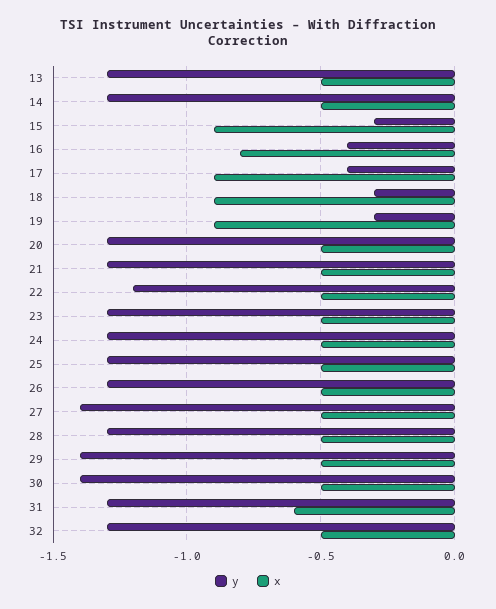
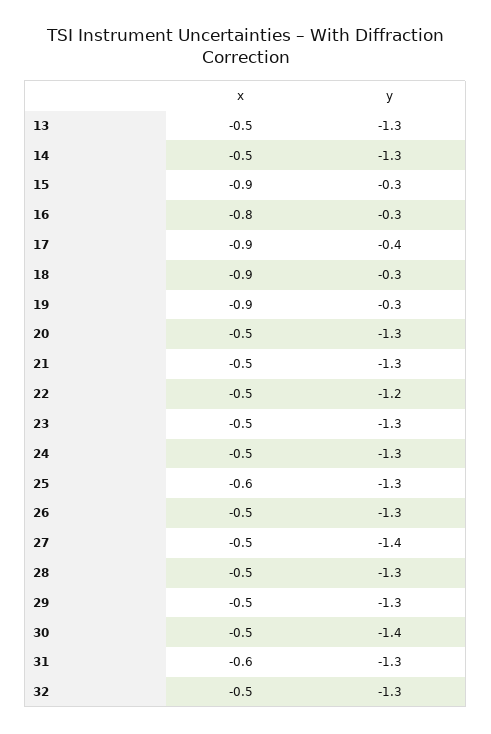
  {
    "y": {
      "13": -1.3,
      "14": -1.3,
      "15": -0.3,
-     "16": -0.4,
+     "16": -0.3,
      "17": -0.4,
      "18": -0.3,
      "19": -0.3,
      "20": -1.3,
      "21": -1.3,
      "22": -1.2,
      "23": -1.3,
      "24": -1.3,
      "25": -1.3,
      "26": -1.3,
      "27": -1.4,
      "28": -1.3,
-     "29": -1.4,
+     "29": -1.3,
      "30": -1.4,
      "31": -1.3,
      "32": -1.3
    },
    "x": {
      "13": -0.5,
      "14": -0.5,
      "15": -0.9,
      "16": -0.8,
      "17": -0.9,
      "18": -0.9,
      "19": -0.9,
      "20": -0.5,
      "21": -0.5,
      "22": -0.5,
      "23": -0.5,
      "24": -0.5,
-     "25": -0.5,
+     "25": -0.6,
      "26": -0.5,
      "27": -0.5,
      "28": -0.5,
      "29": -0.5,
      "30": -0.5,
      "31": -0.6,
      "32": -0.5
    }
  }

